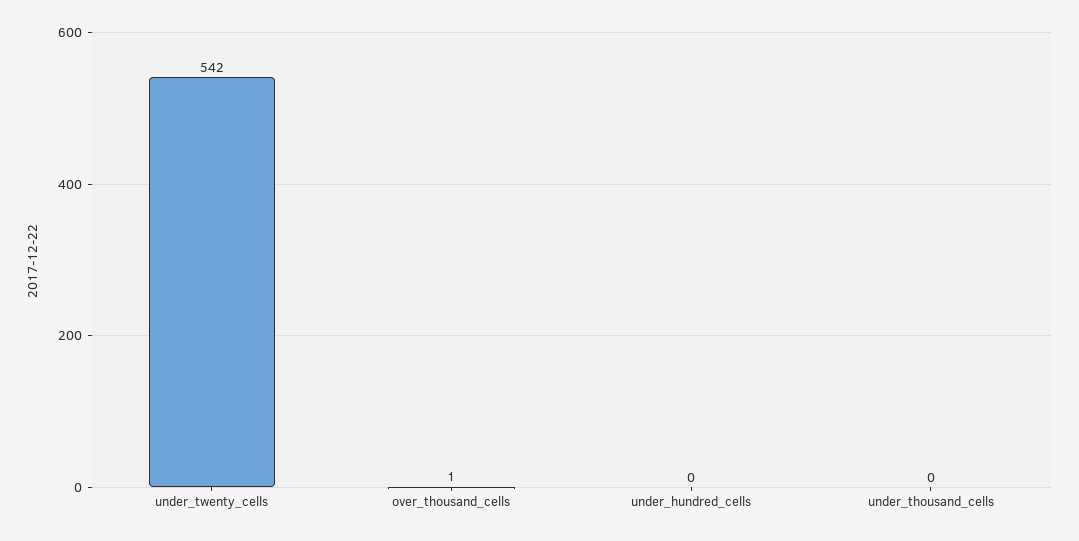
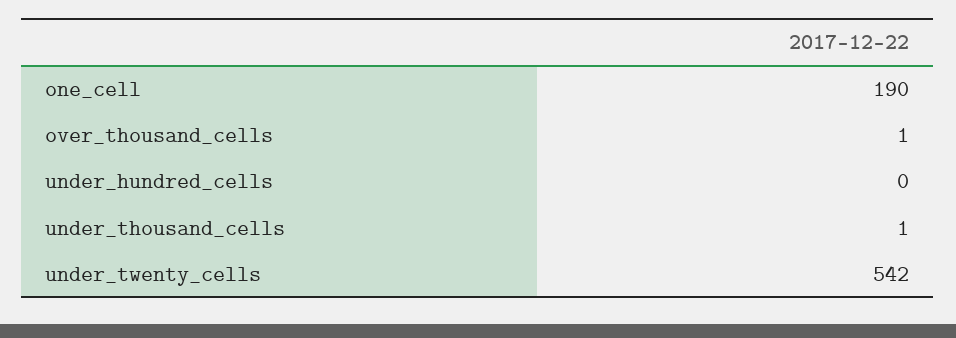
  {
    "under_twenty_cells": 542,
    "over_thousand_cells": 1,
    "under_hundred_cells": 0,
-   "under_thousand_cells": 0
+   "under_thousand_cells": 1,
+   "one_cell": 190
  }

